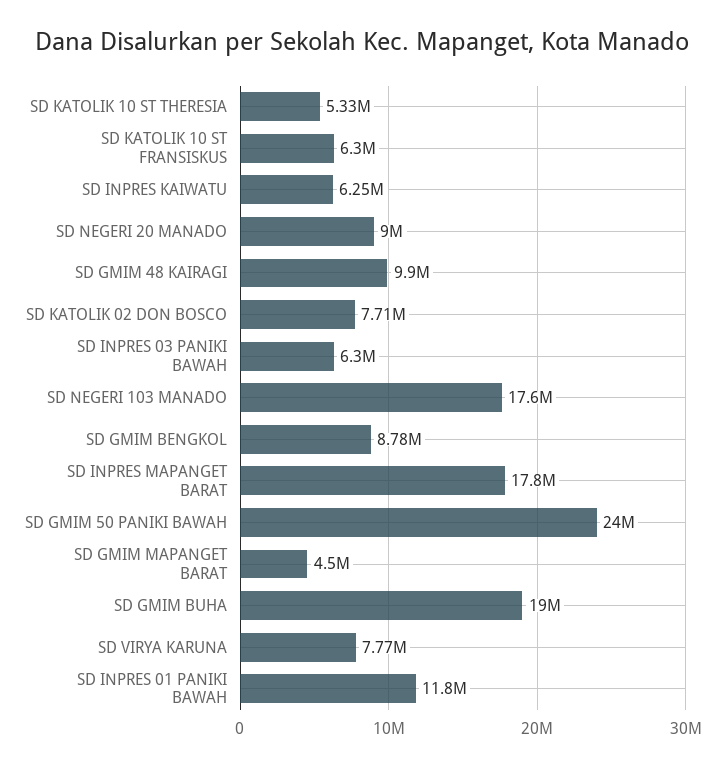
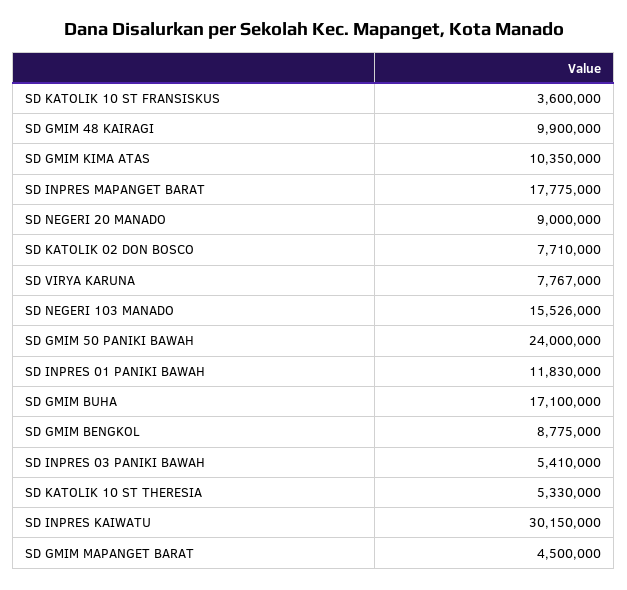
  {
    "SD KATOLIK 10 ST THERESIA": 5330000,
-   "SD KATOLIK 10 ST FRANSISKUS": 6300000,
+   "SD KATOLIK 10 ST FRANSISKUS": 3600000,
-   "SD INPRES KAIWATU": 6250000,
+   "SD INPRES KAIWATU": 30150000,
    "SD NEGERI 20 MANADO": 9000000,
    "SD GMIM 48 KAIRAGI": 9900000,
    "SD KATOLIK 02 DON BOSCO": 7710000,
-   "SD INPRES 03 PANIKI BAWAH": 6300000,
+   "SD INPRES 03 PANIKI BAWAH": 5410000,
-   "SD NEGERI 103 MANADO": 17600000,
+   "SD NEGERI 103 MANADO": 15526000,
    "SD GMIM BENGKOL": 8775000,
    "SD INPRES MAPANGET BARAT": 17775000,
    "SD GMIM 50 PANIKI BAWAH": 24000000,
    "SD GMIM MAPANGET BARAT": 4500000,
-   "SD GMIM BUHA": 19000000,
+   "SD GMIM BUHA": 17100000,
    "SD VIRYA KARUNA": 7767000,
-   "SD INPRES 01 PANIKI BAWAH": 11830000
+   "SD INPRES 01 PANIKI BAWAH": 11830000,
+   "SD GMIM KIMA ATAS": 10350000
  }

